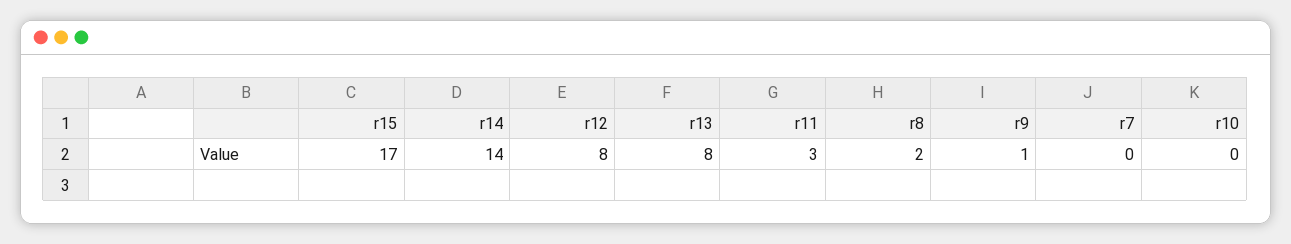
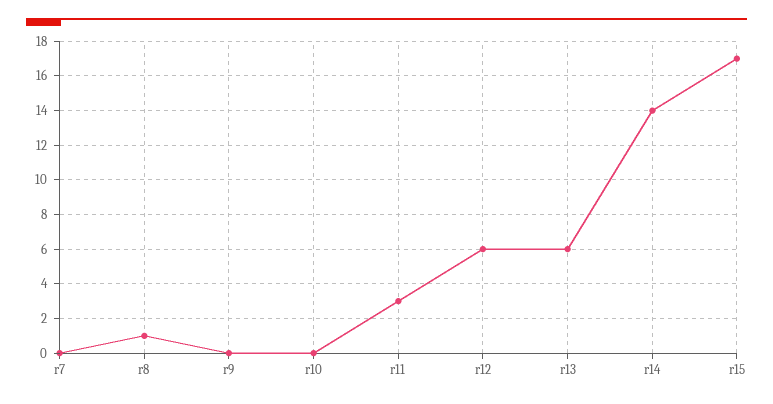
  {
    "r15": 17,
    "r14": 14,
-   "r12": 8,
+   "r12": 6,
-   "r13": 8,
+   "r13": 6,
    "r11": 3,
-   "r8": 2,
+   "r8": 1,
-   "r9": 1,
+   "r9": 0,
    "r7": 0,
    "r10": 0
  }

